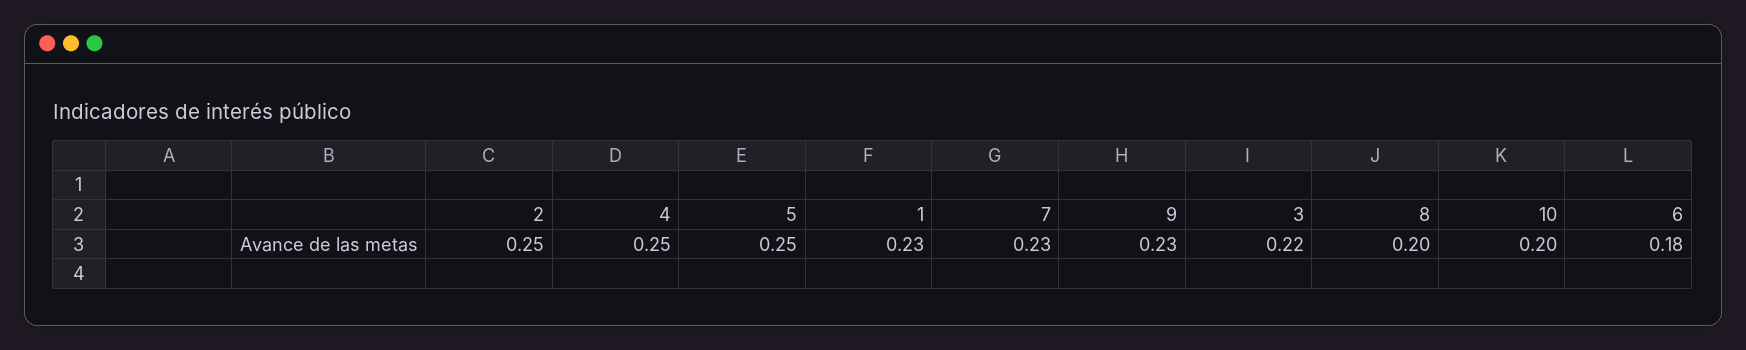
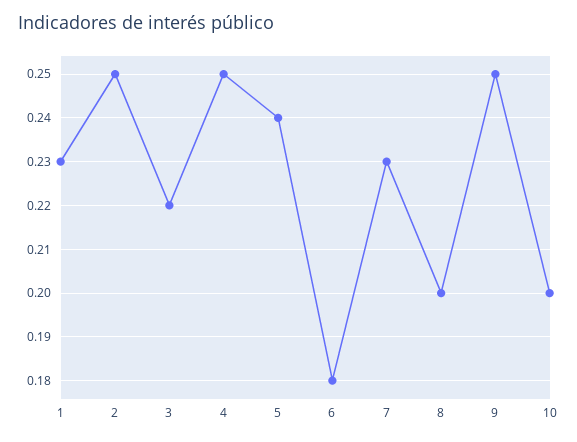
  {
    "2": 0.25,
    "4": 0.25,
-   "5": 0.25,
+   "5": 0.24,
    "1": 0.23,
    "7": 0.23,
-   "9": 0.23,
+   "9": 0.25,
    "3": 0.22,
    "8": 0.2,
    "10": 0.2,
    "6": 0.18
  }

